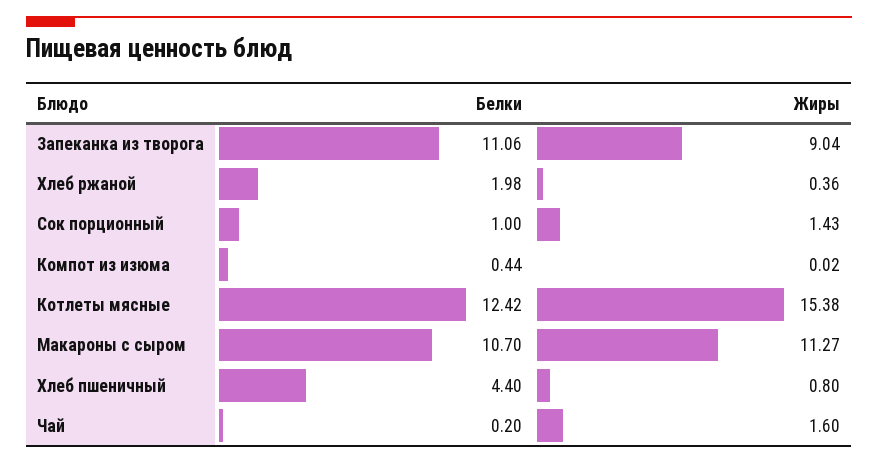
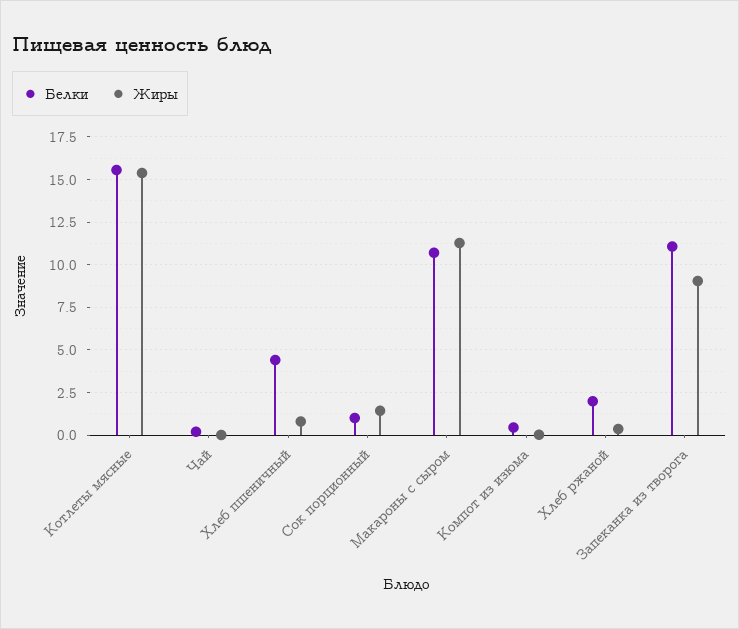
  {
    "Белки": {
      "Запеканка из творога": 11.06,
      "Хлеб ржаной": 1.98,
      "Сок порционный": 1,
      "Компот из изюма": 0.44,
-     "Котлеты мясные": 12.42,
+     "Котлеты мясные": 15.5,
      "Макароны с сыром": 10.7,
      "Хлеб пшеничный": 4.4,
      "Чай": 0.2
    },
    "Жиры": {
      "Запеканка из творога": 9.04,
      "Хлеб ржаной": 0.36,
      "Сок порционный": 1.43,
      "Компот из изюма": 0.02,
      "Котлеты мясные": 15.38,
      "Макароны с сыром": 11.27,
      "Хлеб пшеничный": 0.8,
-     "Чай": 1.6
+     "Чай": 0
    }
  }

